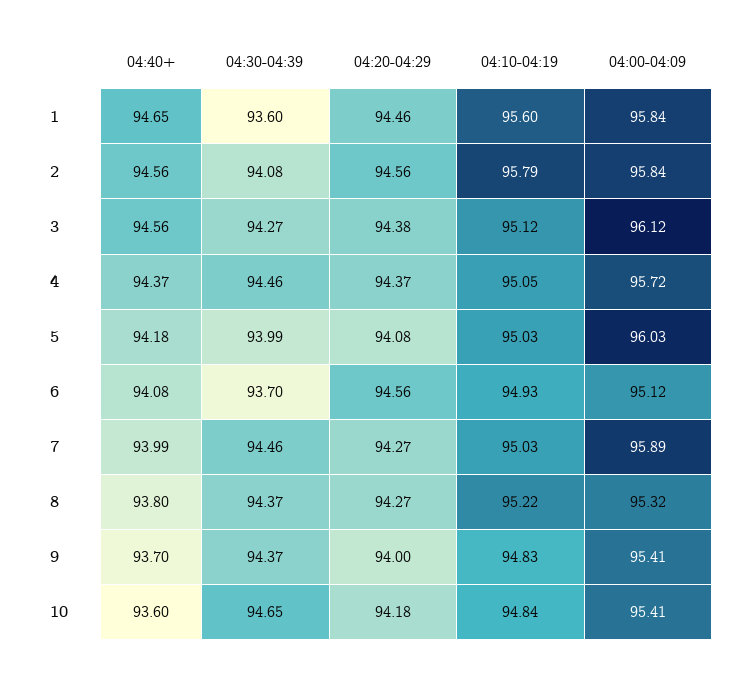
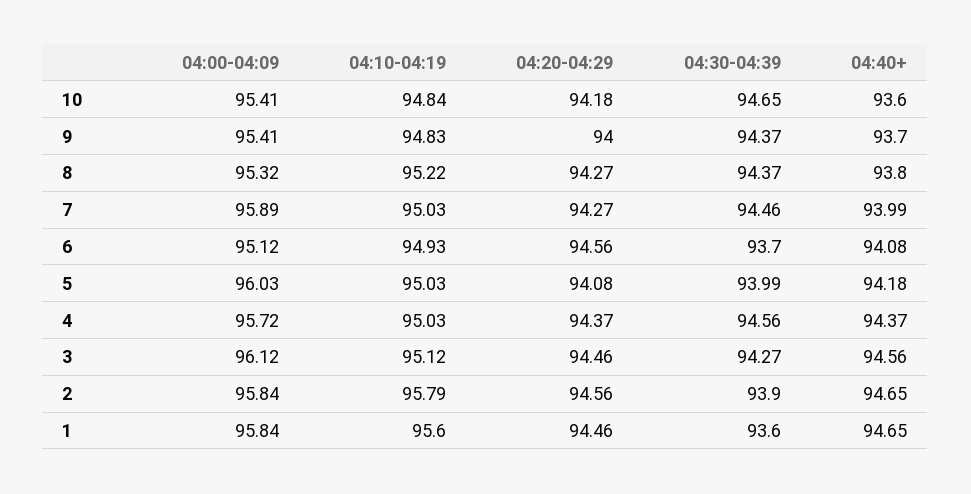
  {
    "04:40+": {
      "1": 94.65,
-     "2": 94.56,
+     "2": 94.65,
      "3": 94.56,
      "4": 94.37,
      "5": 94.18,
      "6": 94.08,
      "7": 93.99,
      "8": 93.8,
      "9": 93.7,
      "10": 93.6
    },
    "04:30-04:39": {
      "1": 93.6,
-     "2": 94.08,
+     "2": 93.9,
      "3": 94.27,
-     "4": 94.46,
+     "4": 94.56,
      "5": 93.99,
      "6": 93.7,
      "7": 94.46,
      "8": 94.37,
      "9": 94.37,
      "10": 94.65
    },
    "04:20-04:29": {
      "1": 94.46,
      "2": 94.56,
-     "3": 94.38,
+     "3": 94.46,
      "4": 94.37,
      "5": 94.08,
      "6": 94.56,
      "7": 94.27,
      "8": 94.27,
      "9": 94,
      "10": 94.18
    },
    "04:10-04:19": {
      "1": 95.6,
      "2": 95.79,
      "3": 95.12,
-     "4": 95.05,
+     "4": 95.03,
      "5": 95.03,
      "6": 94.93,
      "7": 95.03,
      "8": 95.22,
      "9": 94.83,
      "10": 94.84
    },
    "04:00-04:09": {
      "1": 95.84,
      "2": 95.84,
      "3": 96.12,
      "4": 95.72,
      "5": 96.03,
      "6": 95.12,
      "7": 95.89,
      "8": 95.32,
      "9": 95.41,
      "10": 95.41
    }
  }

